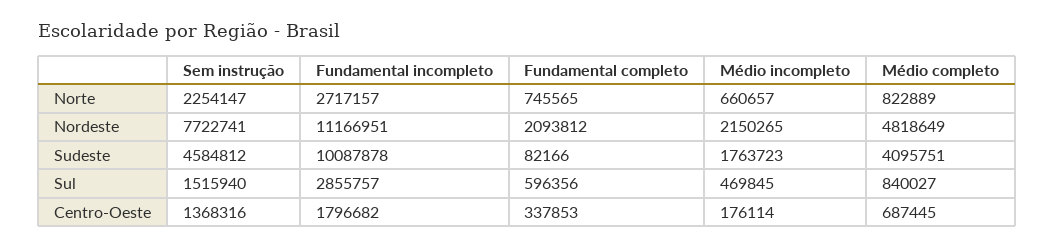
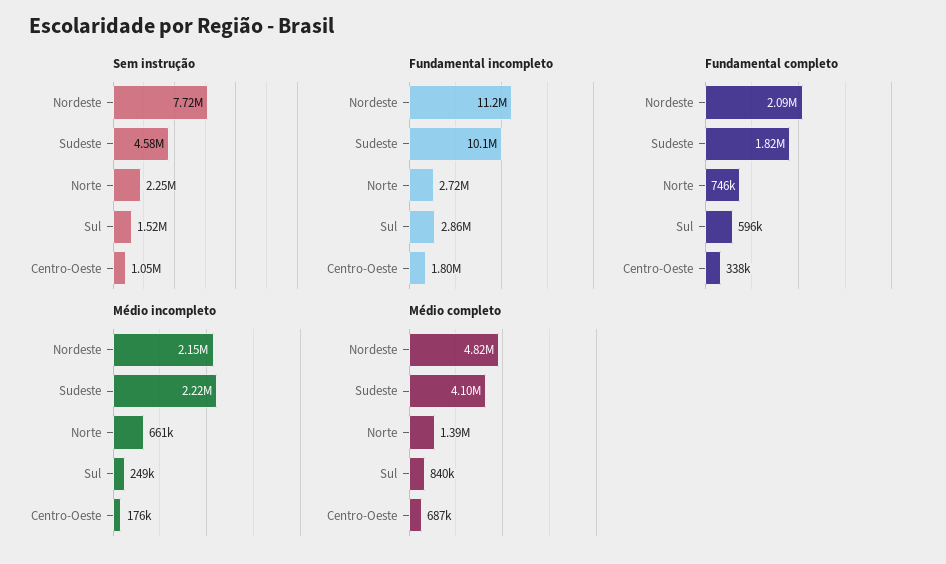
  {
    "Sem instrução": {
      "Norte": 2254147,
      "Nordeste": 7722741,
      "Sudeste": 4584812,
      "Sul": 1515940,
-     "Centro-Oeste": 1368316
+     "Centro-Oeste": 1050000
    },
    "Fundamental incompleto": {
      "Norte": 2717157,
      "Nordeste": 11166951,
      "Sudeste": 10087878,
      "Sul": 2855757,
      "Centro-Oeste": 1796682
    },
    "Fundamental completo": {
      "Norte": 745565,
      "Nordeste": 2093812,
-     "Sudeste": 82166,
+     "Sudeste": 1820000,
      "Sul": 596356,
      "Centro-Oeste": 337853
    },
    "Médio incompleto": {
      "Norte": 660657,
      "Nordeste": 2150265,
-     "Sudeste": 1763723,
+     "Sudeste": 2220000,
-     "Sul": 469845,
+     "Sul": 249000,
      "Centro-Oeste": 176114
    },
    "Médio completo": {
-     "Norte": 822889,
+     "Norte": 1390000,
      "Nordeste": 4818649,
      "Sudeste": 4095751,
      "Sul": 840027,
      "Centro-Oeste": 687445
    }
  }

